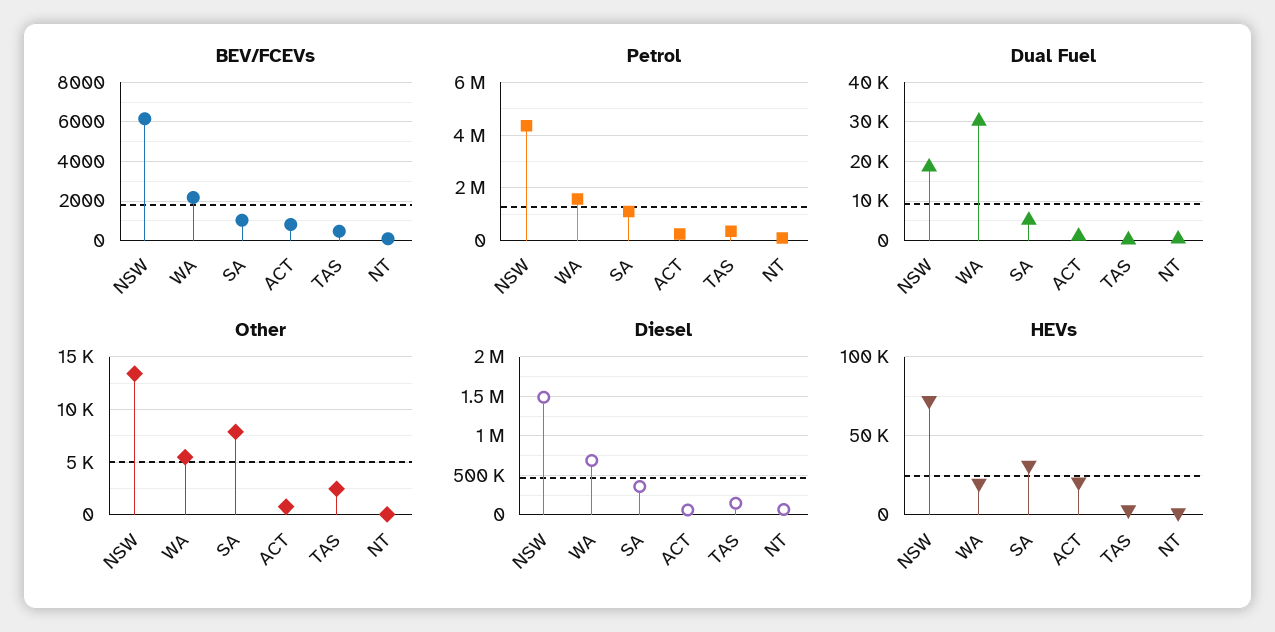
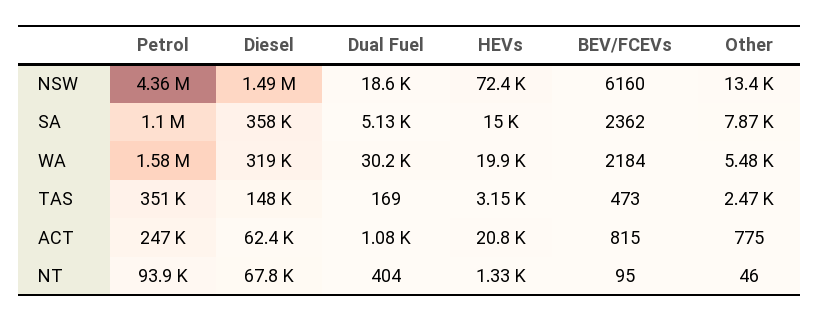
  {
    "BEV/FCEVs": {
      "NSW": 6160,
      "WA": 2184,
-     "SA": 1000,
+     "SA": 2362,
      "ACT": 815,
      "TAS": 473,
      "NT": 95
    },
    "Petrol": {
      "NSW": 4360000,
      "WA": 1580000,
      "SA": 1100000,
      "ACT": 247000,
      "TAS": 351000,
      "NT": 93900
    },
    "Dual Fuel": {
      "NSW": 18600,
      "WA": 30200,
      "SA": 5130,
      "ACT": 1080,
      "TAS": 169,
      "NT": 404
    },
    "Other": {
      "NSW": 13400,
      "WA": 5480,
      "SA": 7870,
      "ACT": 775,
      "TAS": 2470,
      "NT": 46
    },
    "Diesel": {
      "NSW": 1490000,
-     "WA": 700000,
+     "WA": 319000,
      "SA": 358000,
      "ACT": 62400,
      "TAS": 148000,
      "NT": 67800
    },
    "HEVs": {
      "NSW": 72400,
      "WA": 19900,
-     "SA": 30000,
+     "SA": 15000,
      "ACT": 20800,
      "TAS": 3150,
      "NT": 1330
    }
  }

